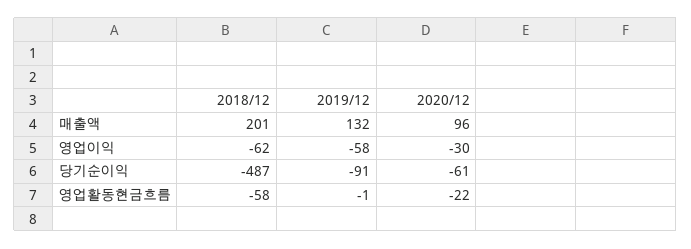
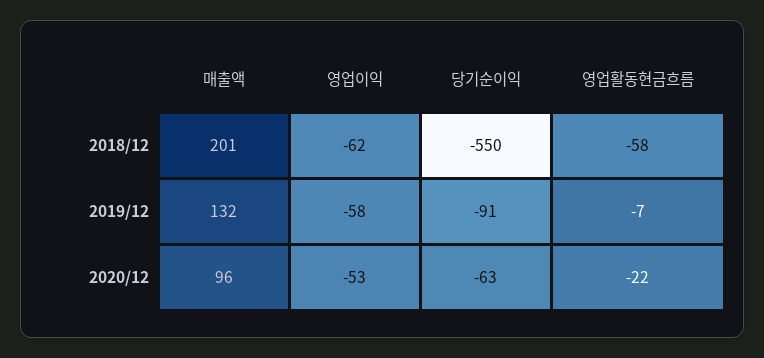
  {
    "2018/12": {
      "매출액": 201,
      "영업이익": -62,
-     "당기순이익": -487,
+     "당기순이익": -550,
      "영업활동현금흐름": -58
    },
    "2019/12": {
      "매출액": 132,
      "영업이익": -58,
      "당기순이익": -91,
-     "영업활동현금흐름": -1
+     "영업활동현금흐름": -7
    },
    "2020/12": {
      "매출액": 96,
-     "영업이익": -30,
+     "영업이익": -53,
-     "당기순이익": -61,
+     "당기순이익": -63,
      "영업활동현금흐름": -22
    }
  }

